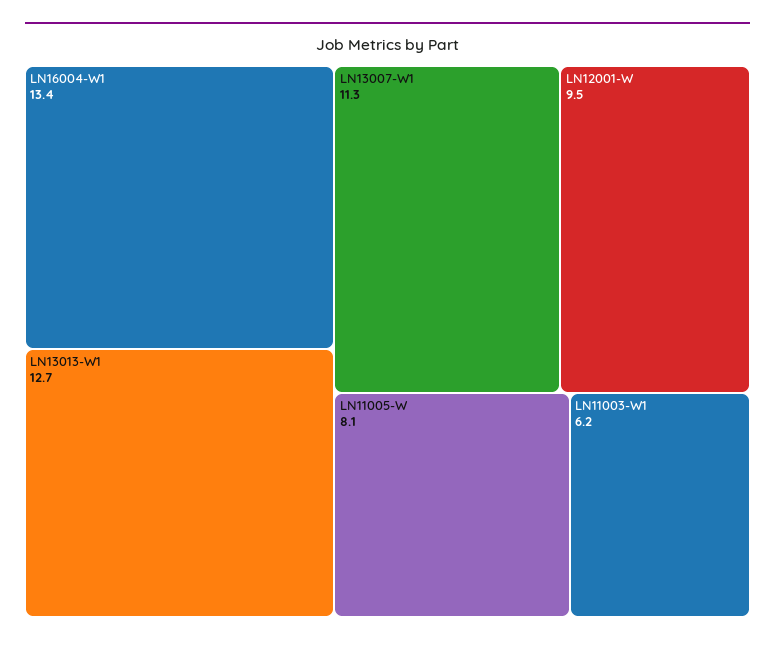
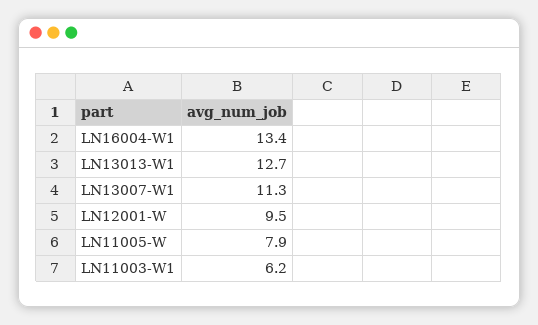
  {
    "LN16004-W1": 13.4,
    "LN13013-W1": 12.7,
    "LN13007-W1": 11.3,
    "LN12001-W": 9.5,
-   "LN11005-W": 8.1,
+   "LN11005-W": 7.9,
    "LN11003-W1": 6.2
  }

